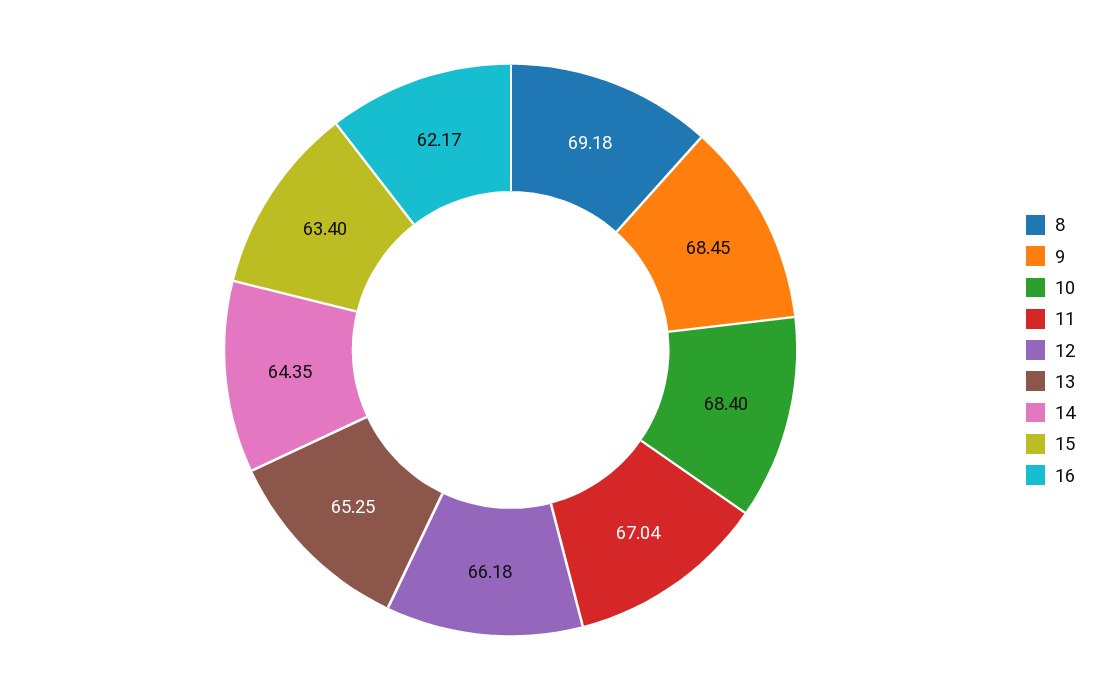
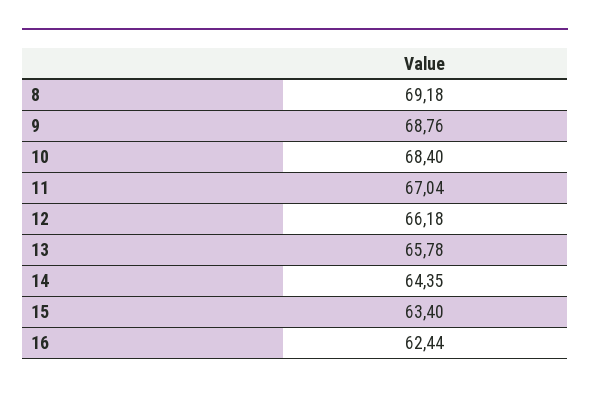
  {
    "8": 69.18,
-   "9": 68.45,
+   "9": 68.76,
    "10": 68.4,
    "11": 67.04,
    "12": 66.18,
-   "13": 65.25,
+   "13": 65.78,
    "14": 64.35,
    "15": 63.4,
-   "16": 62.17
+   "16": 62.44
  }

